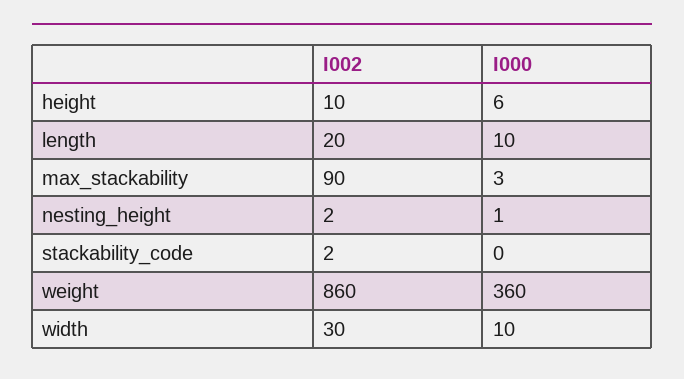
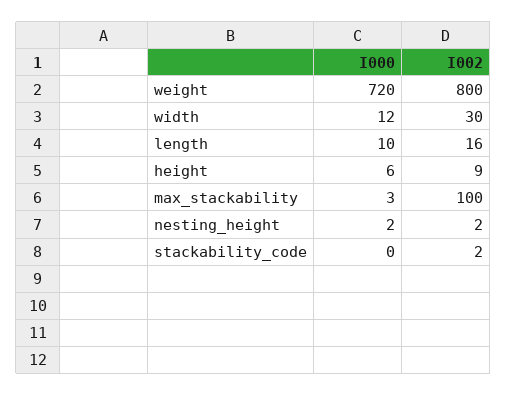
  {
    "I002": {
-     "height": 10,
+     "height": 9,
-     "length": 20,
+     "length": 16,
-     "max_stackability": 90,
+     "max_stackability": 100,
      "nesting_height": 2,
      "stackability_code": 2,
-     "weight": 860,
+     "weight": 800,
      "width": 30
    },
    "I000": {
      "height": 6,
      "length": 10,
      "max_stackability": 3,
-     "nesting_height": 1,
+     "nesting_height": 2,
      "stackability_code": 0,
-     "weight": 360,
+     "weight": 720,
-     "width": 10
+     "width": 12
    }
  }

